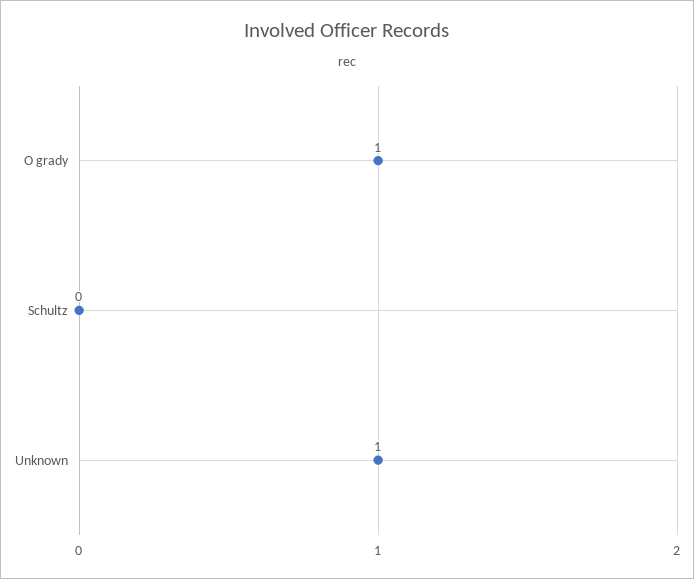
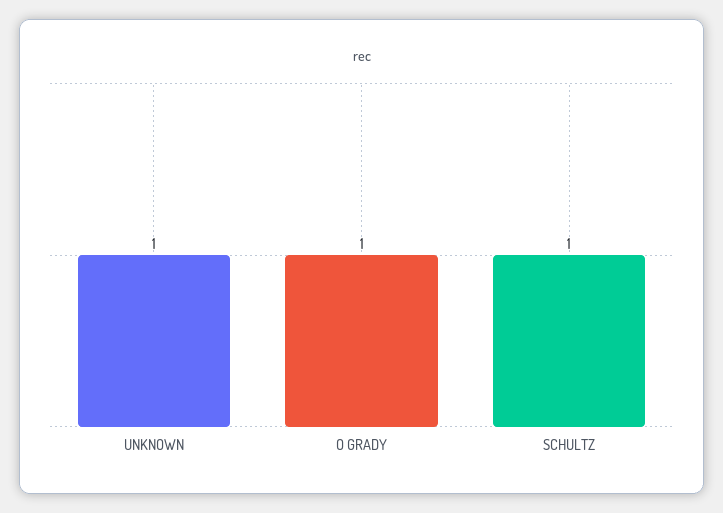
  {
    "O grady": 1,
-   "Schultz": 0,
+   "Schultz": 1,
    "Unknown": 1
  }

